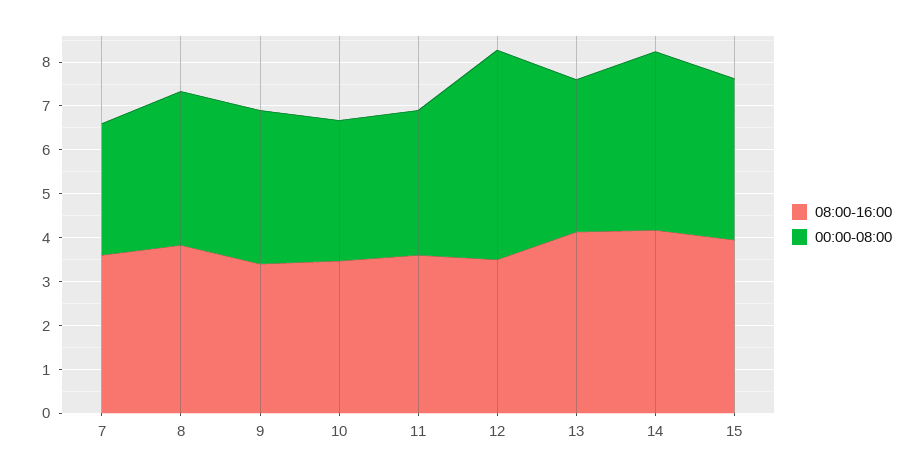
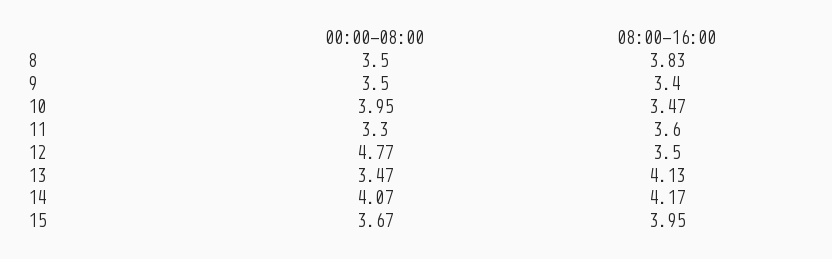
  {
    "08:00-16:00": {
-     "7": 3.6,
      "8": 3.83,
      "9": 3.4,
      "10": 3.47,
      "11": 3.6,
      "12": 3.5,
      "13": 4.13,
      "14": 4.17,
      "15": 3.95
    },
    "00:00-08:00": {
-     "7": 3,
      "8": 3.5,
      "9": 3.5,
-     "10": 3.2,
+     "10": 3.95,
      "11": 3.3,
      "12": 4.77,
      "13": 3.47,
      "14": 4.07,
      "15": 3.67
    }
  }

